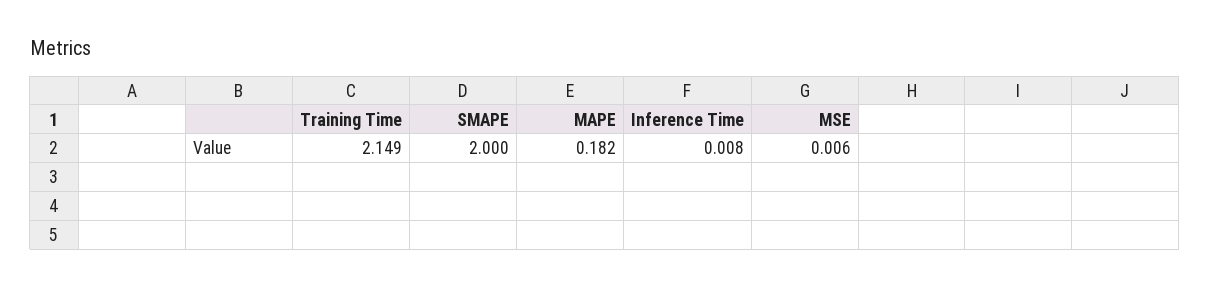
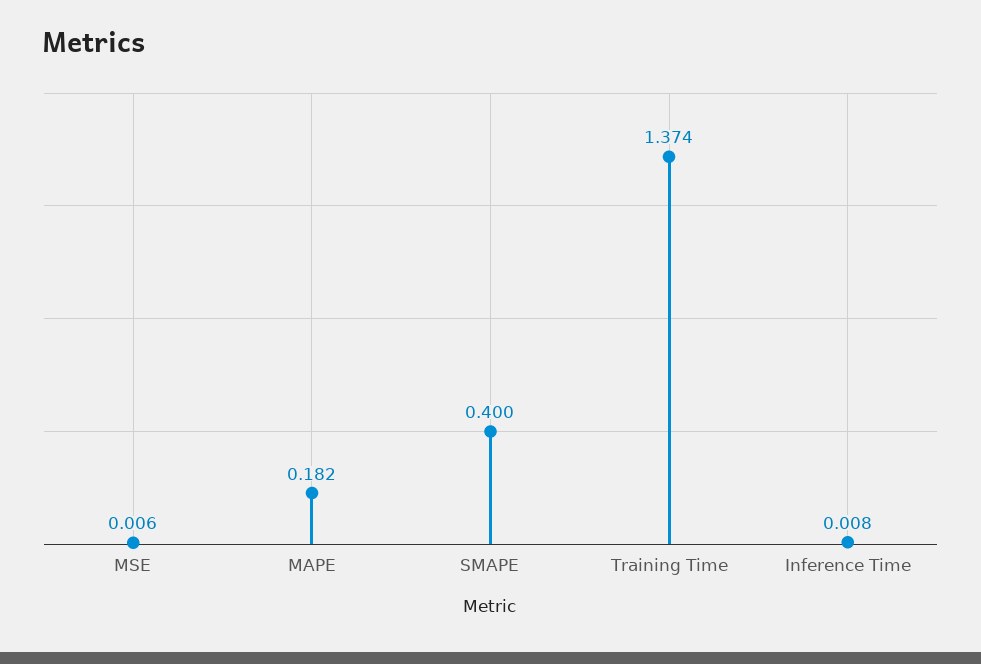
  {
-   "Training Time": 2.149,
+   "Training Time": 1.374,
-   "SMAPE": 2,
+   "SMAPE": 0.4,
    "MAPE": 0.182,
    "Inference Time": 0.008,
    "MSE": 0.006
  }

